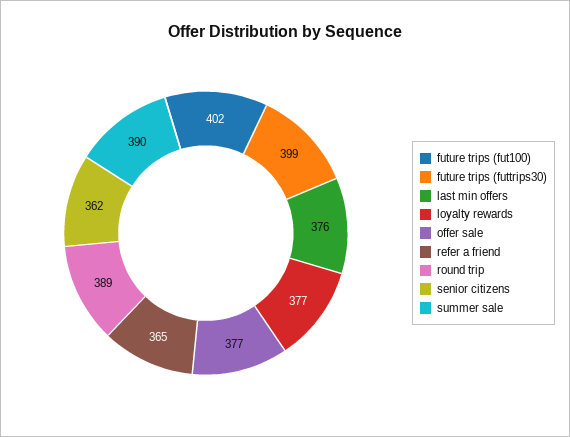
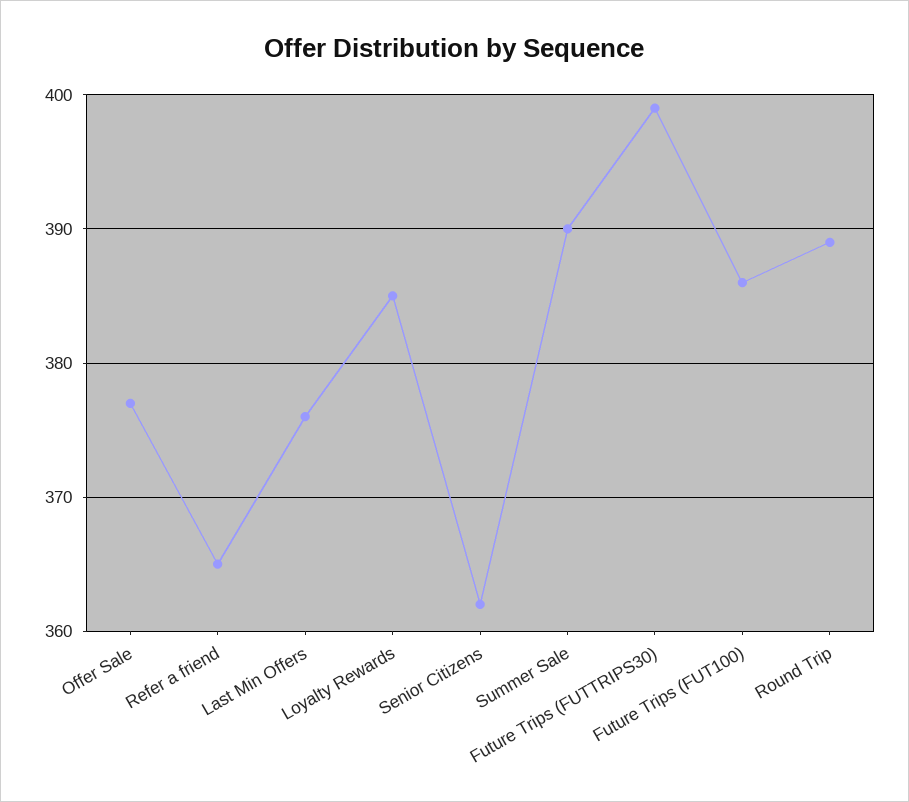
  {
-   "future trips (fut100)": 402,
+   "future trips (fut100)": 386,
    "future trips (futtrips30)": 399,
    "last min offers": 376,
-   "loyalty rewards": 377,
+   "loyalty rewards": 385,
    "offer sale": 377,
    "refer a friend": 365,
    "round trip": 389,
    "senior citizens": 362,
    "summer sale": 390
  }

